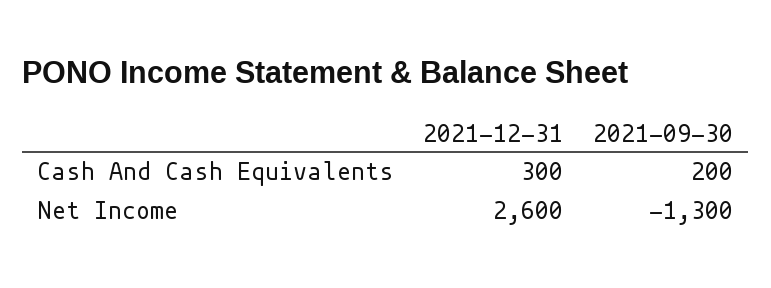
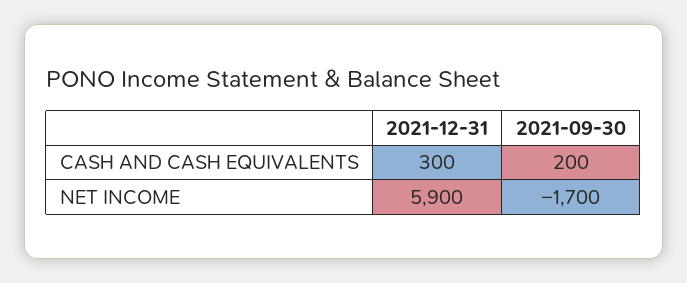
  {
    "2021-12-31": {
      "Cash And Cash Equivalents": 300,
-     "Net Income": 2600
+     "Net Income": 5900
    },
    "2021-09-30": {
      "Cash And Cash Equivalents": 200,
-     "Net Income": -1300
+     "Net Income": -1700
    }
  }

